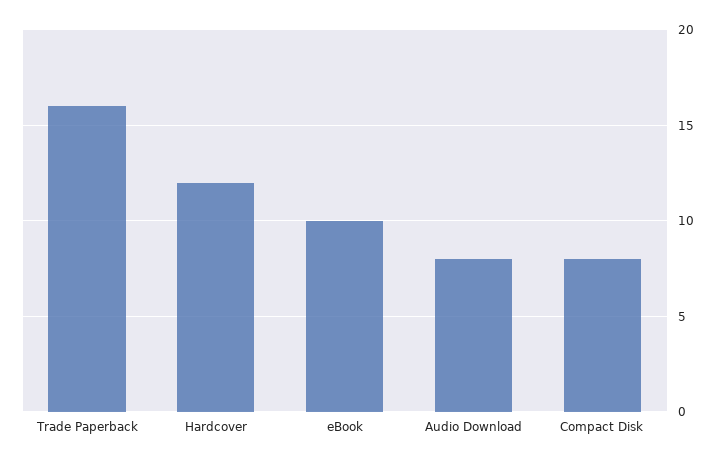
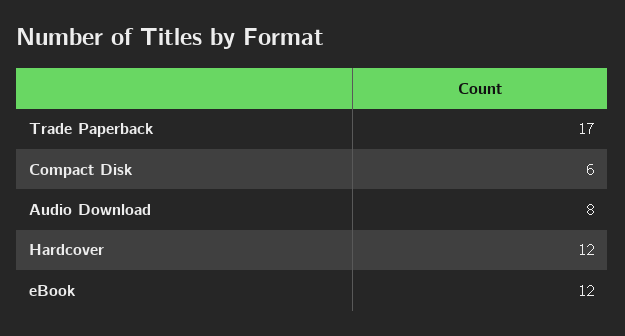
  {
-   "Trade Paperback": 16,
+   "Trade Paperback": 17,
    "Hardcover": 12,
-   "eBook": 10,
+   "eBook": 12,
    "Audio Download": 8,
-   "Compact Disk": 8
+   "Compact Disk": 6
  }

